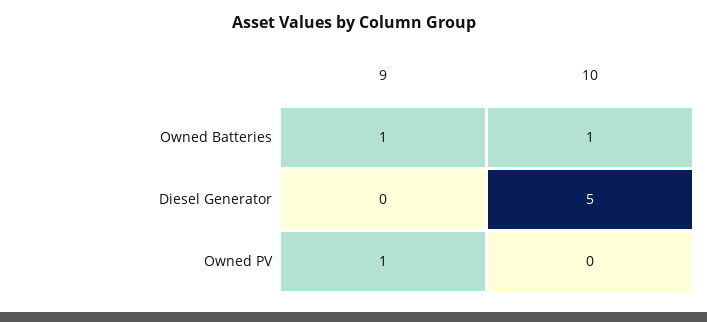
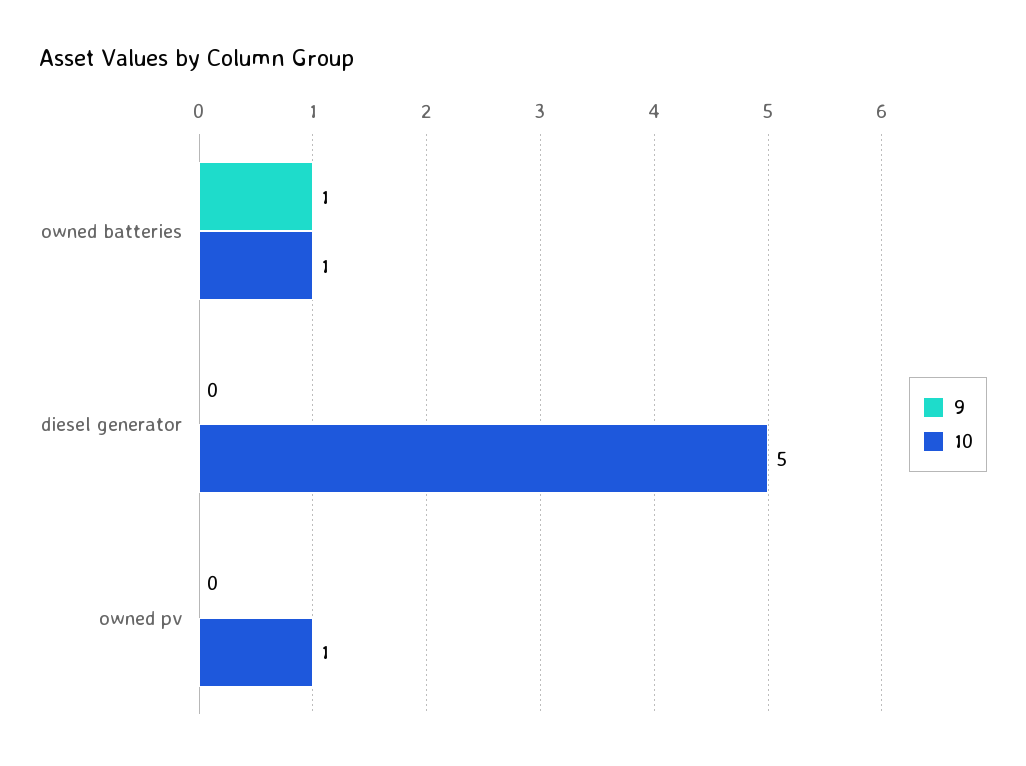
  {
    "9": {
      "Owned Batteries": 1,
      "Diesel Generator": 0,
-     "Owned PV": 1
+     "Owned PV": 0
    },
    "10": {
      "Owned Batteries": 1,
      "Diesel Generator": 5,
-     "Owned PV": 0
+     "Owned PV": 1
    }
  }

